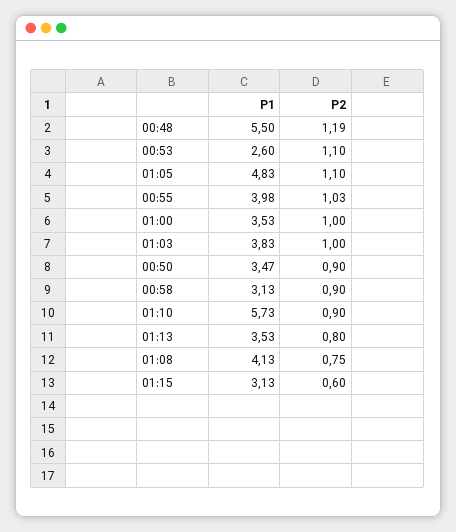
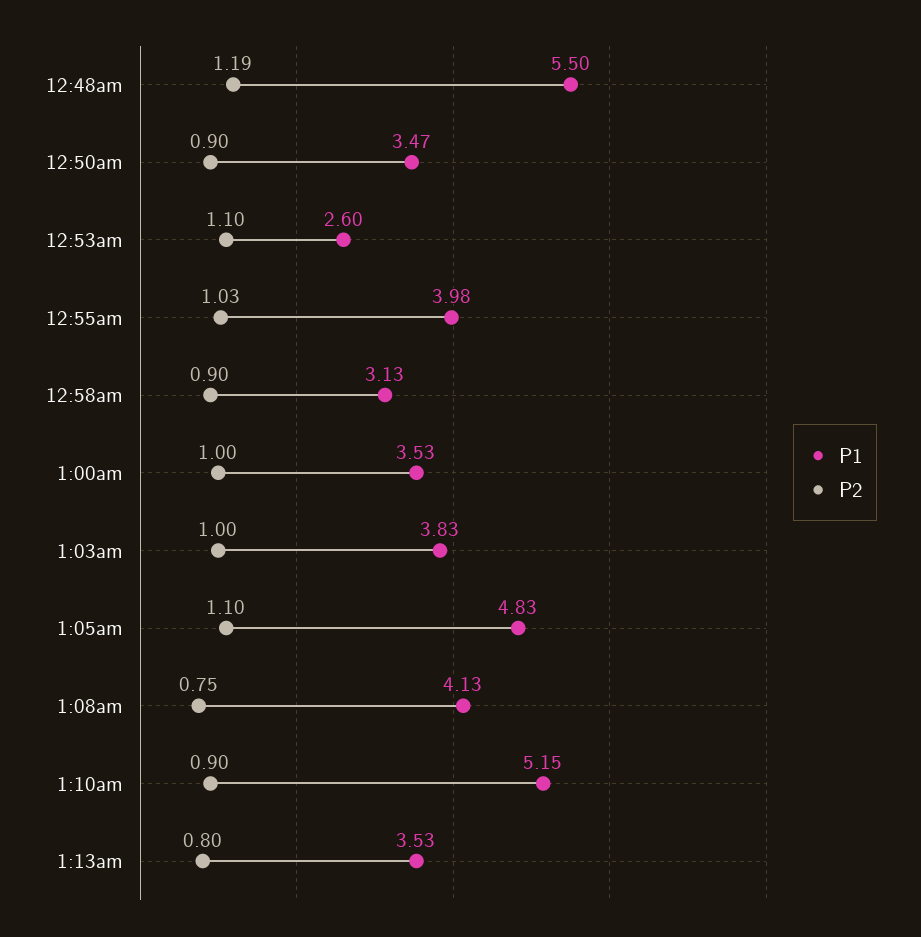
  {
    "P1": {
      "00:48": 5.5,
      "00:53": 2.6,
      "01:05": 4.83,
      "00:55": 3.98,
      "01:00": 3.53,
      "01:03": 3.83,
      "00:50": 3.47,
      "00:58": 3.13,
-     "01:10": 5.73,
+     "01:10": 5.15,
      "01:13": 3.53,
-     "01:08": 4.13,
+     "01:08": 4.13
-     "01:15": 3.13
    },
    "P2": {
      "00:48": 1.19,
      "00:53": 1.1,
      "01:05": 1.1,
      "00:55": 1.03,
      "01:00": 1,
      "01:03": 1,
      "00:50": 0.9,
      "00:58": 0.9,
      "01:10": 0.9,
      "01:13": 0.8,
-     "01:08": 0.75,
+     "01:08": 0.75
-     "01:15": 0.6
    }
  }

